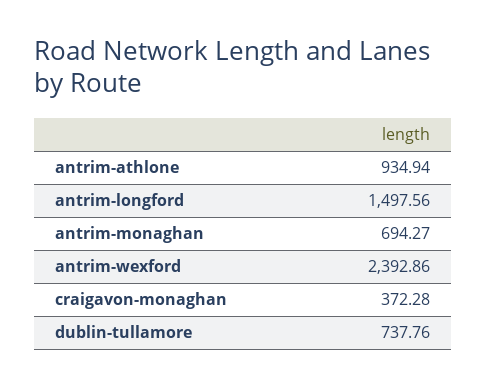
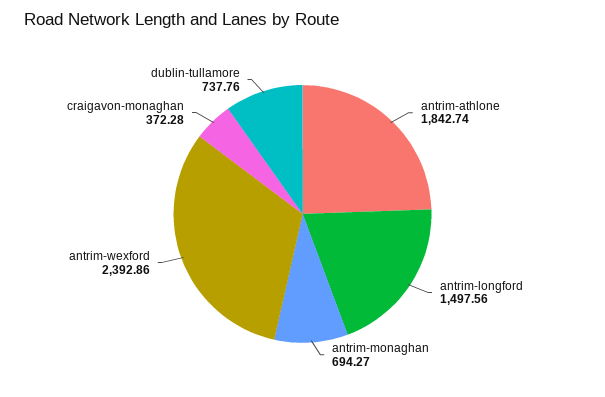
  {
-   "antrim-athlone": 934.94,
+   "antrim-athlone": 1842.74,
    "antrim-longford": 1497.56,
    "antrim-monaghan": 694.27,
    "antrim-wexford": 2392.86,
    "craigavon-monaghan": 372.28,
    "dublin-tullamore": 737.76
  }

